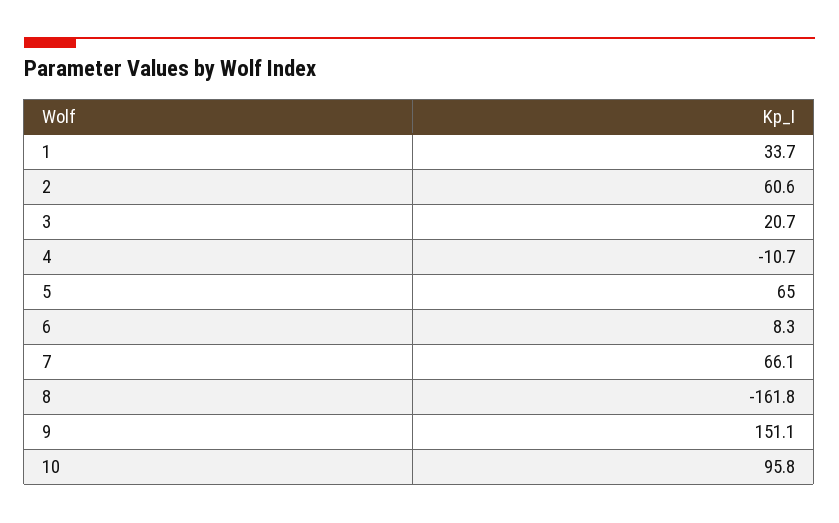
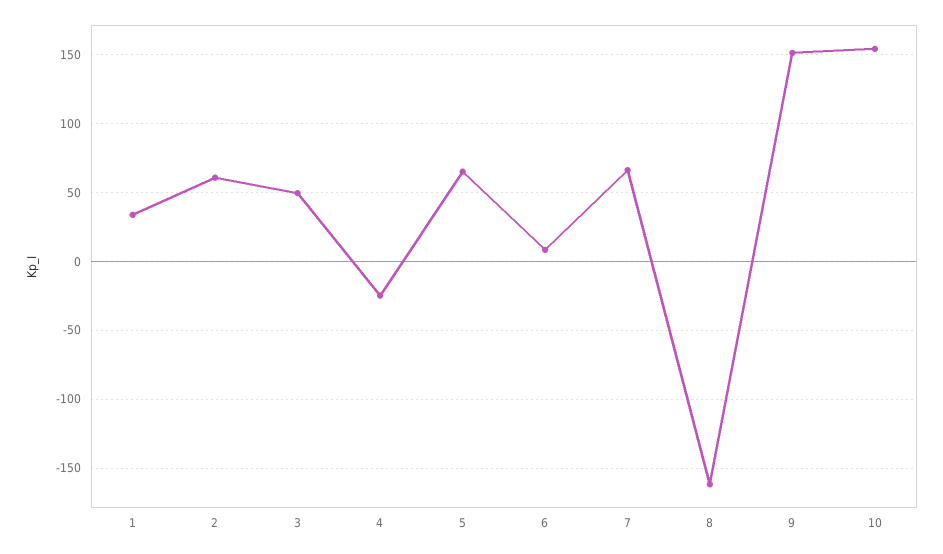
  {
    "1": 33.7,
    "2": 60.6,
-   "3": 20.7,
+   "3": 50,
-   "4": -10.7,
+   "4": -25,
    "5": 65,
    "6": 8.3,
    "7": 66.1,
    "8": -161.8,
    "9": 151.1,
-   "10": 95.8
+   "10": 155
  }

